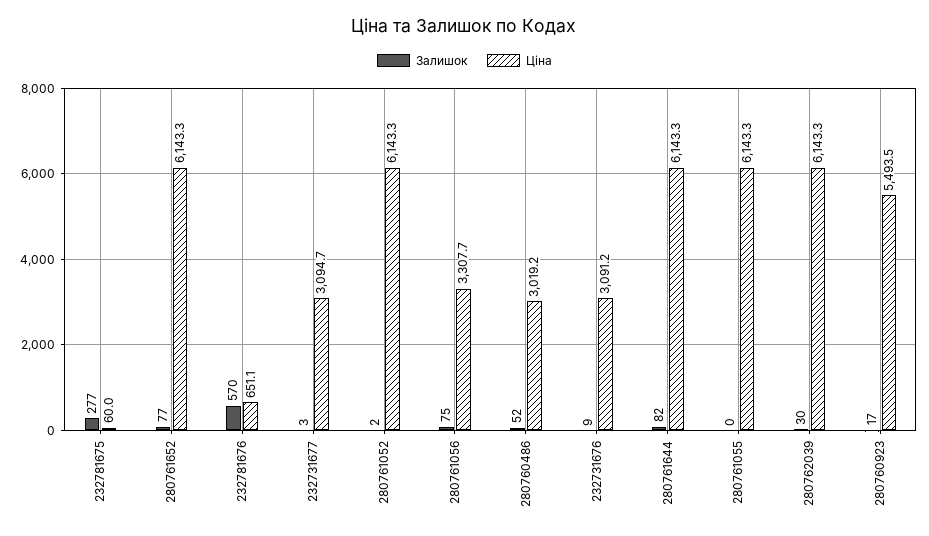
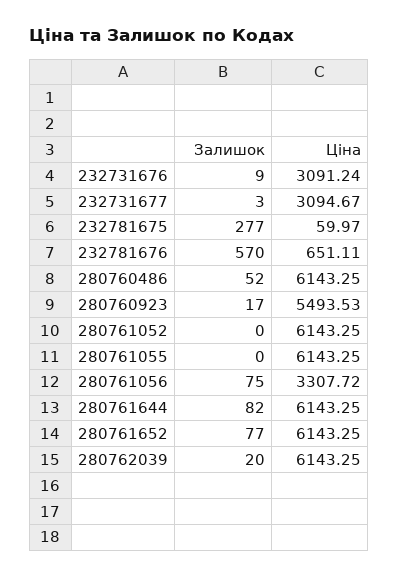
  {
    "Залишок": {
      "232781675": 277,
      "280761652": 77,
      "232781676": 570,
      "232731677": 3,
-     "280761052": 2,
+     "280761052": 0,
      "280761056": 75,
      "280760486": 52,
      "232731676": 9,
      "280761644": 82,
      "280761055": 0,
-     "280762039": 30,
+     "280762039": 20,
      "280760923": 17
    },
    "Ціна": {
      "232781675": 59.97,
      "280761652": 6143.25,
      "232781676": 651.11,
      "232731677": 3094.67,
      "280761052": 6143.25,
      "280761056": 3307.72,
-     "280760486": 3019.2,
+     "280760486": 6143.25,
      "232731676": 3091.24,
      "280761644": 6143.25,
      "280761055": 6143.25,
      "280762039": 6143.25,
      "280760923": 5493.53
    }
  }

